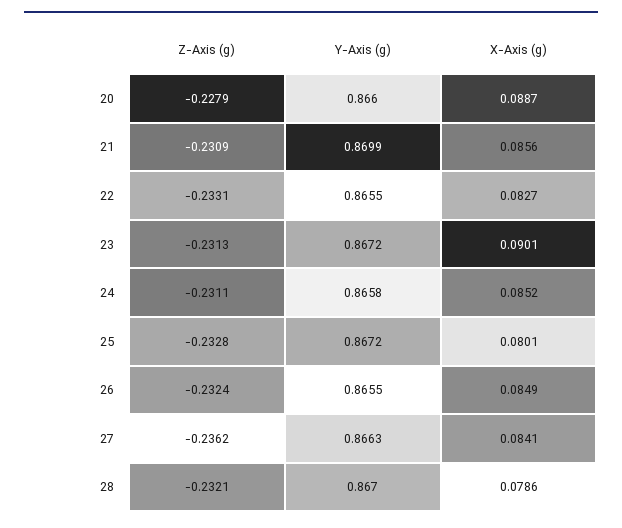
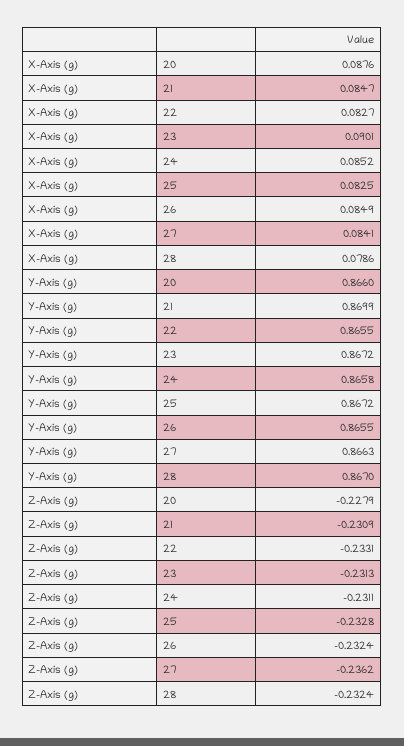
  {
    "Z-Axis (g)": {
      "20": -0.2279,
      "21": -0.2309,
      "22": -0.2331,
      "23": -0.2313,
      "24": -0.2311,
      "25": -0.2328,
      "26": -0.2324,
      "27": -0.2362,
-     "28": -0.2321
+     "28": -0.2324
    },
    "Y-Axis (g)": {
      "20": 0.866,
      "21": 0.8699,
      "22": 0.8655,
      "23": 0.8672,
      "24": 0.8658,
      "25": 0.8672,
      "26": 0.8655,
      "27": 0.8663,
      "28": 0.867
    },
    "X-Axis (g)": {
-     "20": 0.0887,
+     "20": 0.0876,
-     "21": 0.0856,
+     "21": 0.0847,
      "22": 0.0827,
      "23": 0.0901,
      "24": 0.0852,
-     "25": 0.0801,
+     "25": 0.0825,
      "26": 0.0849,
      "27": 0.0841,
      "28": 0.0786
    }
  }

